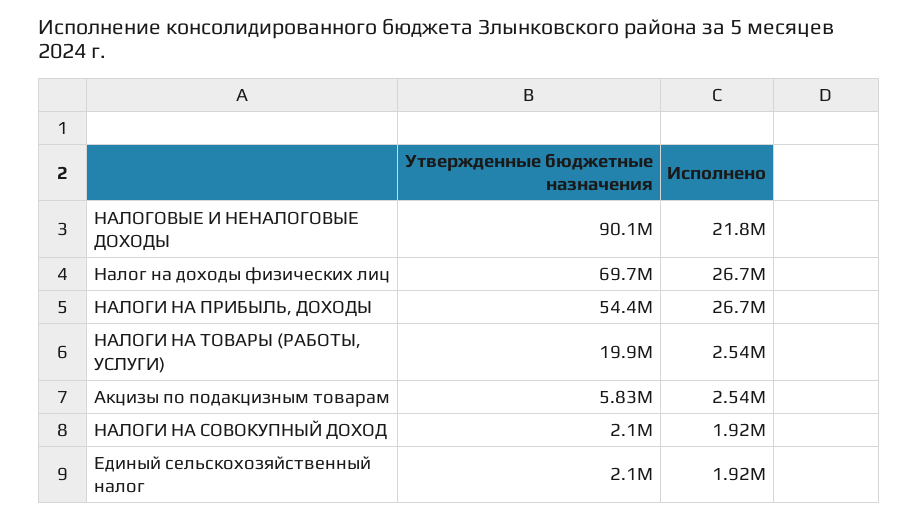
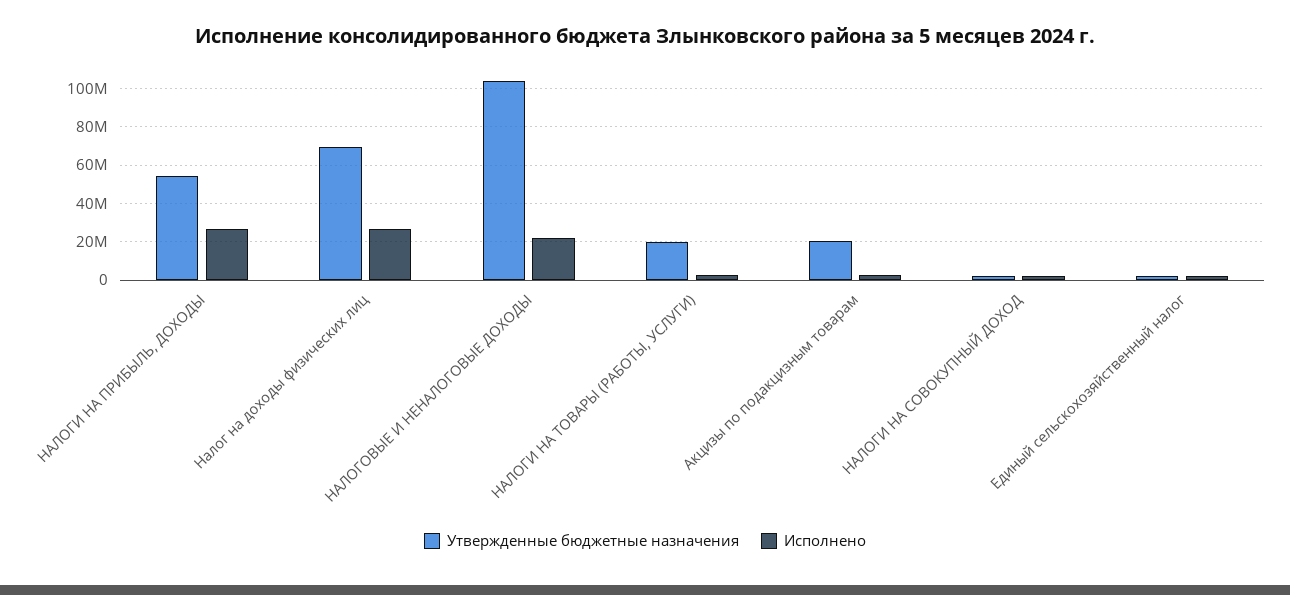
  {
    "Утвержденные бюджетные назначения": {
-     "НАЛОГОВЫЕ И НЕНАЛОГОВЫЕ ДОХОДЫ": 90100000,
+     "НАЛОГОВЫЕ И НЕНАЛОГОВЫЕ ДОХОДЫ": 105000000,
      "Налог на доходы физических лиц": 69700000,
      "НАЛОГИ НА ПРИБЫЛЬ, ДОХОДЫ": 54400000,
      "НАЛОГИ НА ТОВАРЫ (РАБОТЫ, УСЛУГИ)": 19900000,
-     "Акцизы по подакцизным товарам": 5830000,
+     "Акцизы по подакцизным товарам": 20000000,
      "НАЛОГИ НА СОВОКУПНЫЙ ДОХОД": 2100000,
      "Единый сельскохозяйственный налог": 2100000
    },
    "Исполнено": {
      "НАЛОГОВЫЕ И НЕНАЛОГОВЫЕ ДОХОДЫ": 21800000,
      "Налог на доходы физических лиц": 26700000,
      "НАЛОГИ НА ПРИБЫЛЬ, ДОХОДЫ": 26700000,
      "НАЛОГИ НА ТОВАРЫ (РАБОТЫ, УСЛУГИ)": 2540000,
      "Акцизы по подакцизным товарам": 2540000,
      "НАЛОГИ НА СОВОКУПНЫЙ ДОХОД": 1920000,
      "Единый сельскохозяйственный налог": 1920000
    }
  }

